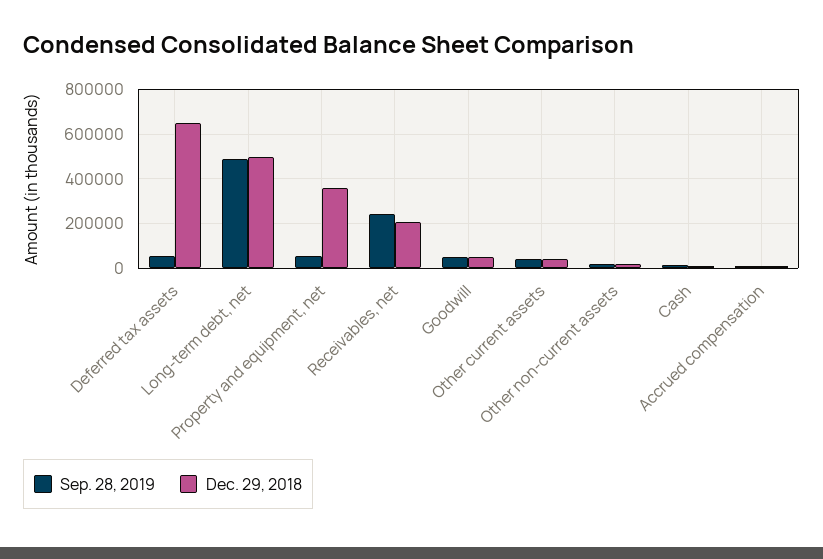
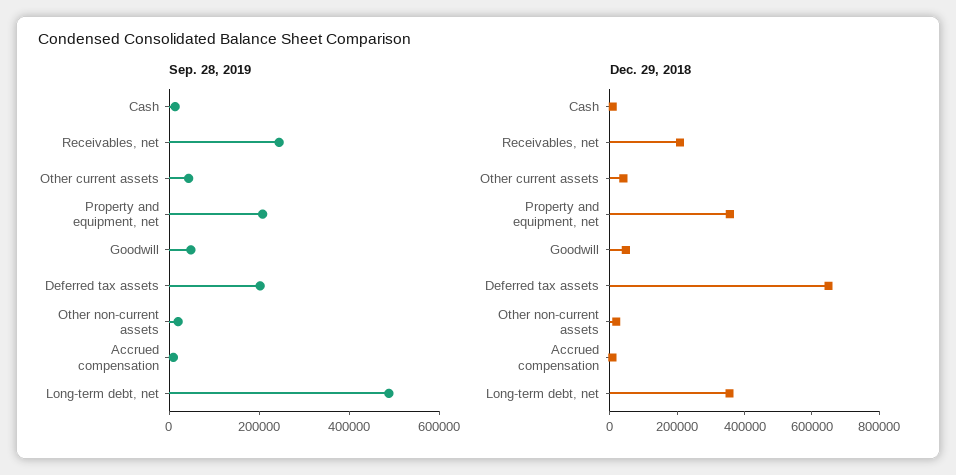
  {
    "Sep. 28, 2019": {
-     "Deferred tax assets": 50000,
+     "Deferred tax assets": 200000,
      "Long-term debt, net": 500000,
-     "Property and equipment, net": 50000,
+     "Property and equipment, net": 200000,
      "Receivables, net": 250000,
      "Goodwill": 50000,
      "Other current assets": 50000,
      "Other non-current assets": 0,
      "Cash": 0,
      "Accrued compensation": 0
    },
    "Dec. 29, 2018": {
      "Deferred tax assets": 650000,
-     "Long-term debt, net": 500000,
+     "Long-term debt, net": 350000,
      "Property and equipment, net": 350000,
      "Receivables, net": 200000,
      "Goodwill": 50000,
      "Other current assets": 50000,
      "Other non-current assets": 0,
      "Cash": 0,
      "Accrued compensation": 0
    }
  }

